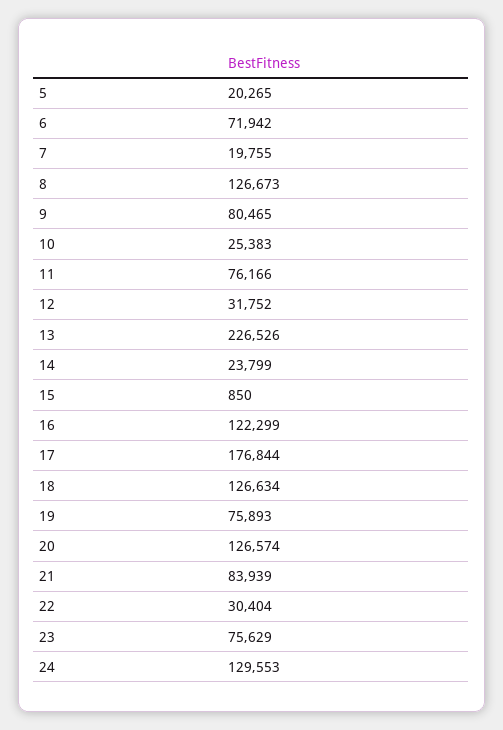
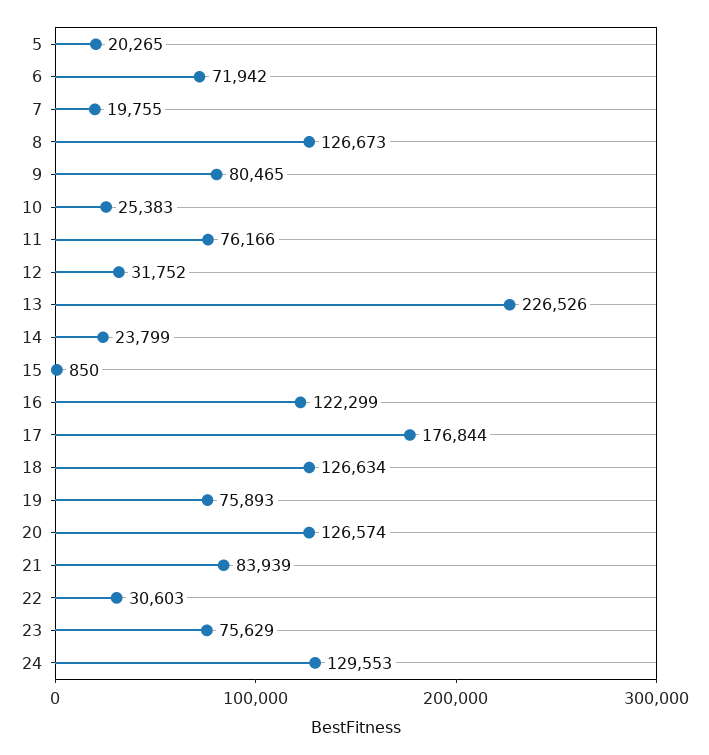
  {
    "5": 20265,
    "6": 71942,
    "7": 19755,
    "8": 126673,
    "9": 80465,
    "10": 25383,
    "11": 76166,
    "12": 31752,
    "13": 226526,
    "14": 23799,
    "15": 850,
    "16": 122299,
    "17": 176844,
    "18": 126634,
    "19": 75893,
    "20": 126574,
    "21": 83939,
-   "22": 30404,
+   "22": 30603,
    "23": 75629,
    "24": 129553
  }

